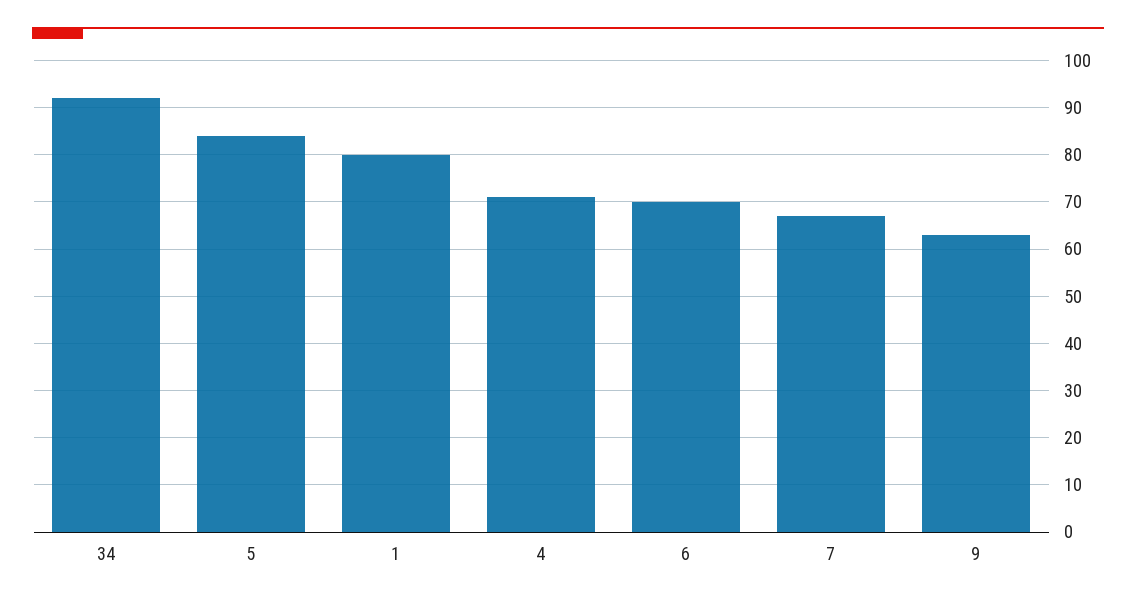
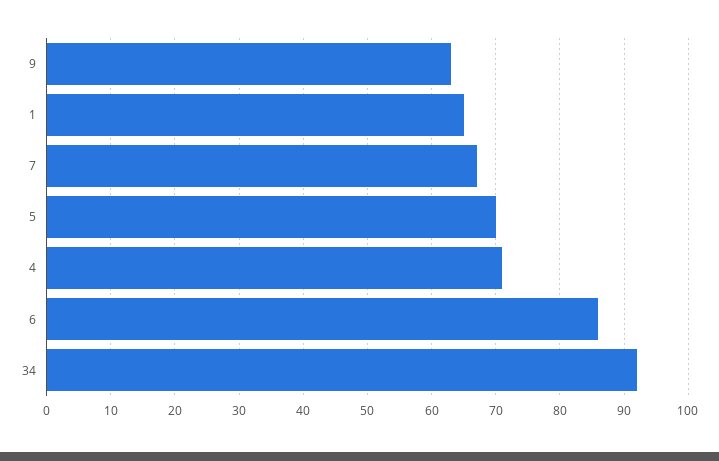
  {
    "34": 92,
-   "5": 85,
+   "5": 70,
-   "1": 80,
+   "1": 65,
    "4": 71,
-   "6": 70,
+   "6": 86,
    "7": 67,
    "9": 63
  }

